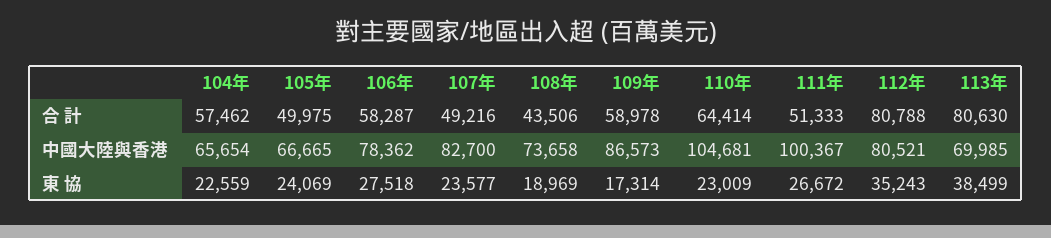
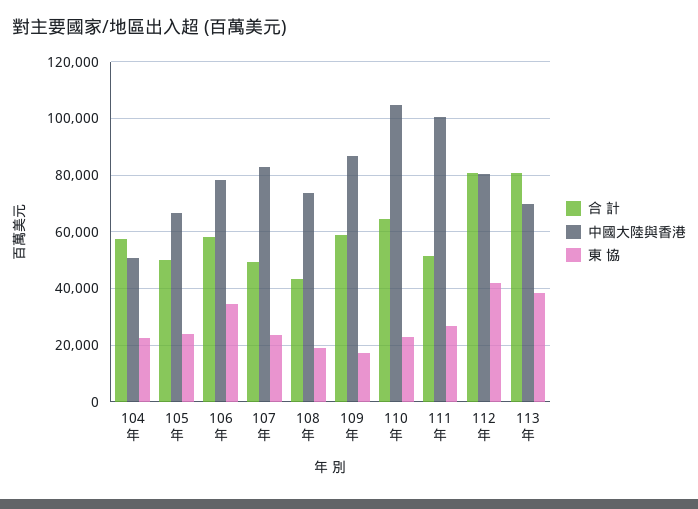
  {
    "合 計": {
      "104年": 57462,
      "105年": 49975,
      "106年": 58287,
      "107年": 49216,
      "108年": 43506,
      "109年": 58978,
      "110年": 64414,
      "111年": 51333,
      "112年": 80788,
      "113年": 80630
    },
    "中國大陸與香港": {
-     "104年": 65654,
+     "104年": 50000,
      "105年": 66665,
      "106年": 78362,
      "107年": 82700,
      "108年": 73658,
      "109年": 86573,
      "110年": 104681,
      "111年": 100367,
      "112年": 80521,
      "113年": 69985
    },
    "東 協": {
      "104年": 22559,
      "105年": 24069,
-     "106年": 27518,
+     "106年": 35000,
      "107年": 23577,
      "108年": 18969,
      "109年": 17314,
      "110年": 23009,
      "111年": 26672,
-     "112年": 35243,
+     "112年": 42500,
      "113年": 38499
    }
  }

